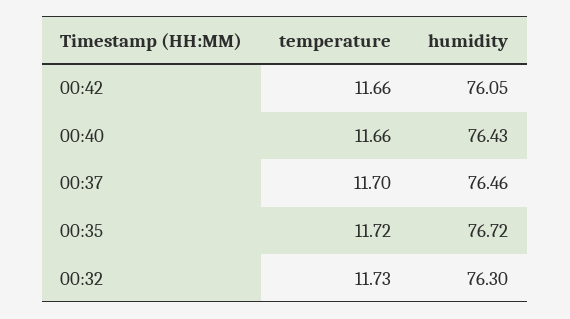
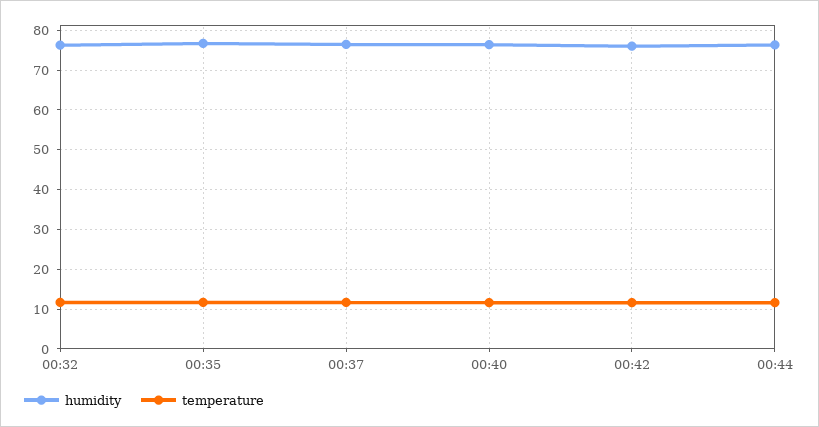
  {
    "temperature": {
      "00:42": 11.66,
      "00:40": 11.66,
      "00:37": 11.7,
      "00:35": 11.72,
-     "00:32": 11.73
+     "00:32": 11.73,
+     "00:44": 12
    },
    "humidity": {
      "00:42": 76.05,
      "00:40": 76.43,
      "00:37": 76.46,
      "00:35": 76.72,
-     "00:32": 76.3
+     "00:32": 76.3,
+     "00:44": 76
    }
  }

